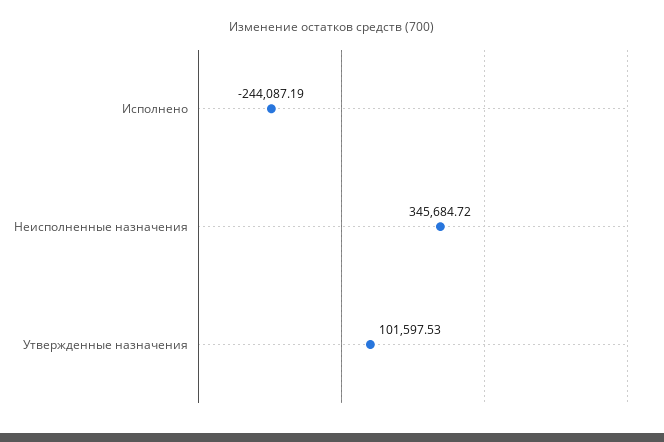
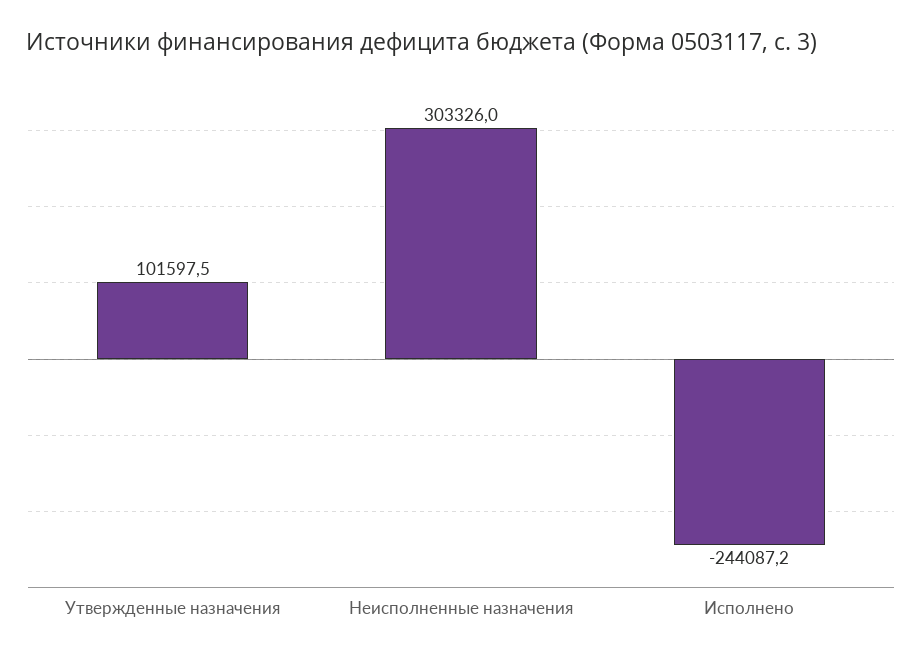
  {
    "Исполнено": -244087.19,
-   "Неисполненные назначения": 345684.72,
+   "Неисполненные назначения": 303326,
    "Утвержденные назначения": 101597.53
  }

